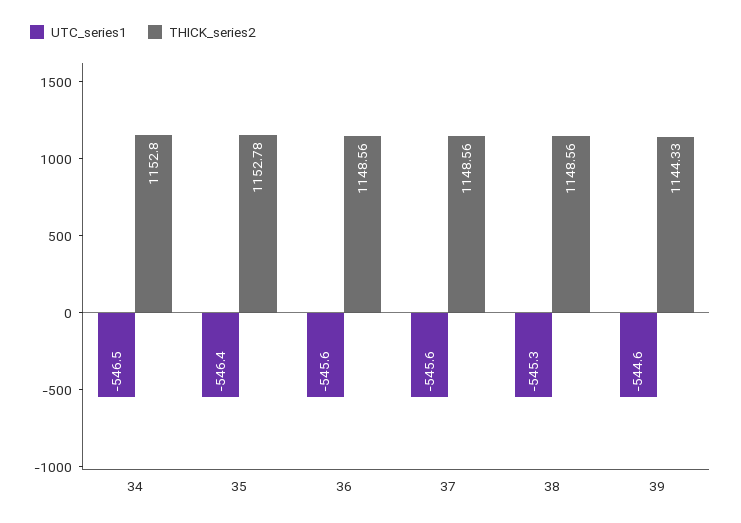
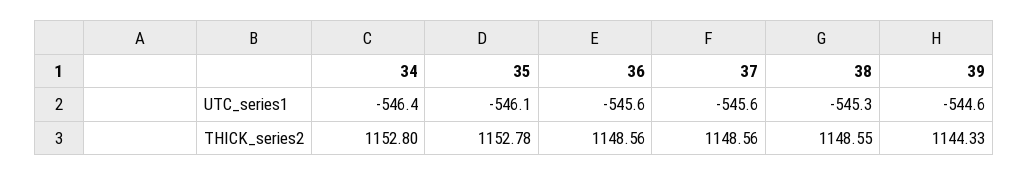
  {
    "UTC_series1": {
-     "34": -546.5,
+     "34": -546.4,
-     "35": -546.4,
+     "35": -546.1,
      "36": -545.6,
      "37": -545.6,
      "38": -545.3,
      "39": -544.6
    },
    "THICK_series2": {
      "34": 1152.8,
      "35": 1152.78,
      "36": 1148.56,
      "37": 1148.56,
-     "38": 1148.56,
+     "38": 1148.55,
      "39": 1144.33
    }
  }

